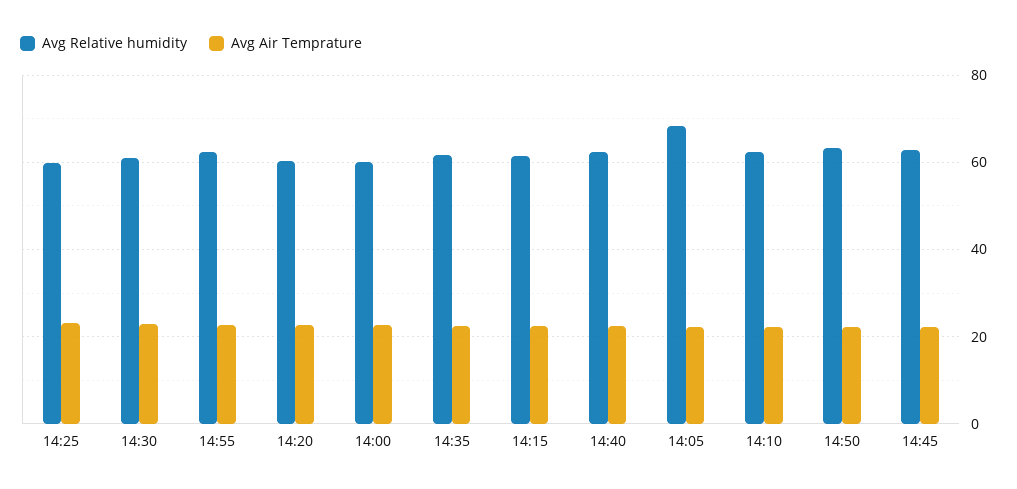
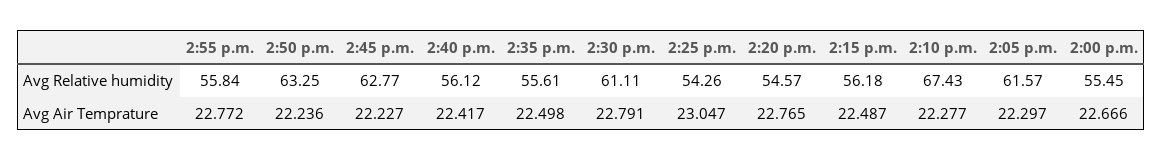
  {
    "Avg Relative humidity": {
-     "14:25": 60,
+     "14:25": 54.26,
      "14:30": 61.11,
-     "14:55": 62,
+     "14:55": 55.84,
-     "14:20": 60,
+     "14:20": 54.57,
-     "14:00": 60,
+     "14:00": 55.45,
-     "14:35": 62,
+     "14:35": 55.61,
-     "14:15": 62,
+     "14:15": 56.18,
-     "14:40": 62,
+     "14:40": 56.12,
-     "14:05": 68,
+     "14:05": 61.57,
-     "14:10": 62,
+     "14:10": 67.43,
      "14:50": 63.25,
      "14:45": 62.77
    },
    "Avg Air Temprature": {
      "14:25": 23.047,
      "14:30": 22.791,
      "14:55": 22.772,
      "14:20": 22.765,
      "14:00": 22.666,
      "14:35": 22.498,
      "14:15": 22.487,
      "14:40": 22.417,
      "14:05": 22.297,
      "14:10": 22.277,
      "14:50": 22.236,
      "14:45": 22.227
    }
  }

